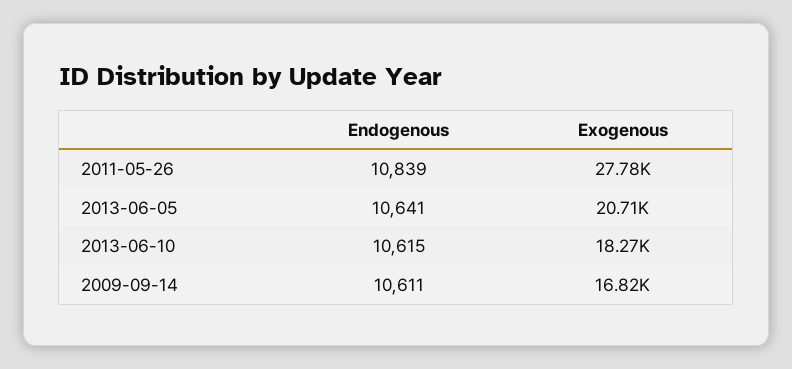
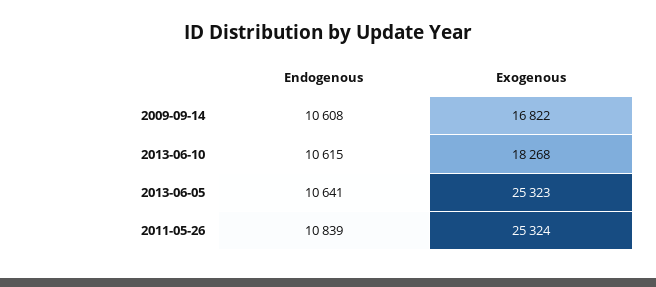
  {
    "Endogenous": {
      "2011-05-26": 10839,
      "2013-06-05": 10641,
      "2013-06-10": 10615,
-     "2009-09-14": 10611
+     "2009-09-14": 10608
    },
    "Exogenous": {
-     "2011-05-26": 27780,
+     "2011-05-26": 25324,
-     "2013-06-05": 20710,
+     "2013-06-05": 25323,
      "2013-06-10": 18268,
      "2009-09-14": 16822
    }
  }

